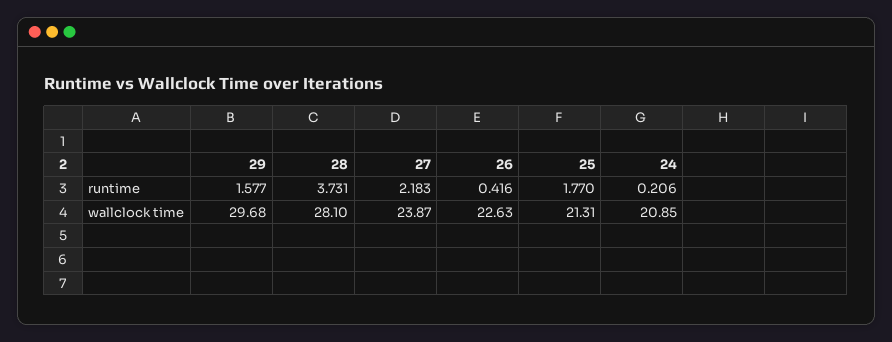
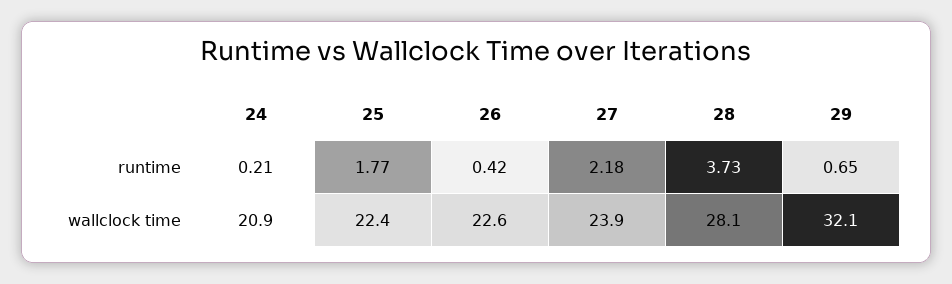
  {
    "29": {
-     "runtime": 1.577,
+     "runtime": 0.65,
-     "wallclock time": 29.68
+     "wallclock time": 32.1
    },
    "28": {
      "runtime": 3.731,
      "wallclock time": 28.1
    },
    "27": {
      "runtime": 2.183,
      "wallclock time": 23.87
    },
    "26": {
      "runtime": 0.416,
      "wallclock time": 22.63
    },
    "25": {
      "runtime": 1.77,
-     "wallclock time": 21.31
+     "wallclock time": 22.4
    },
    "24": {
      "runtime": 0.206,
      "wallclock time": 20.85
    }
  }

